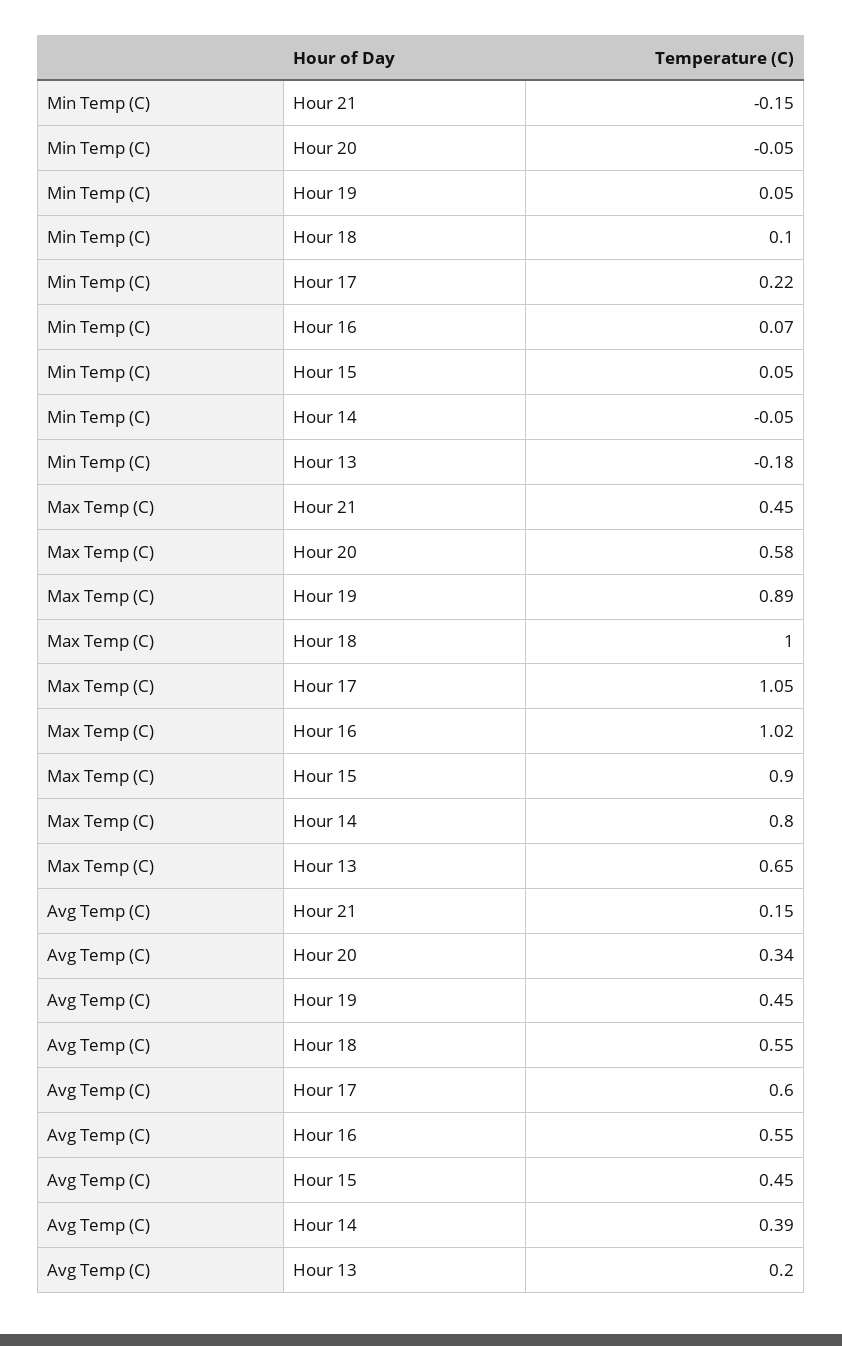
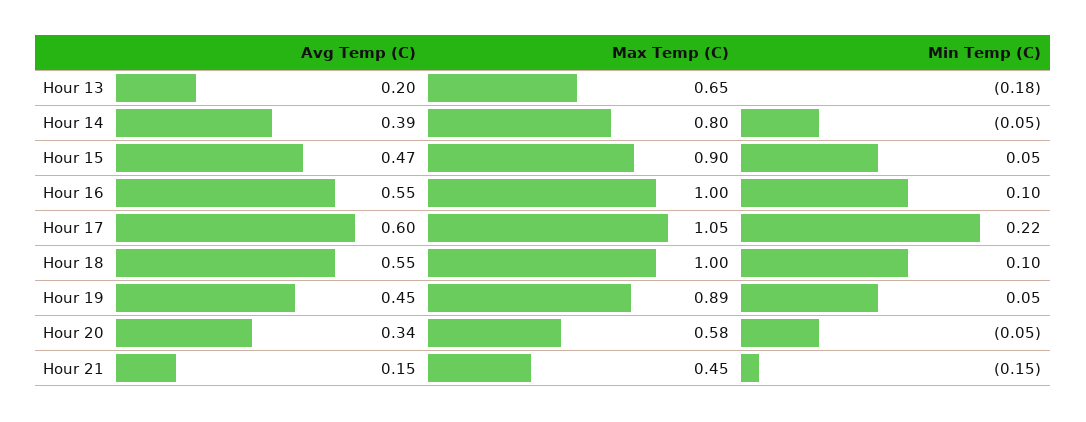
  {
    "Min Temp (C)": {
      "Hour 21": -0.15,
      "Hour 20": -0.05,
      "Hour 19": 0.05,
      "Hour 18": 0.1,
      "Hour 17": 0.22,
-     "Hour 16": 0.07,
+     "Hour 16": 0.1,
      "Hour 15": 0.05,
      "Hour 14": -0.05,
      "Hour 13": -0.18
    },
    "Max Temp (C)": {
      "Hour 21": 0.45,
      "Hour 20": 0.58,
      "Hour 19": 0.89,
      "Hour 18": 1,
      "Hour 17": 1.05,
-     "Hour 16": 1.02,
+     "Hour 16": 1,
      "Hour 15": 0.9,
      "Hour 14": 0.8,
      "Hour 13": 0.65
    },
    "Avg Temp (C)": {
      "Hour 21": 0.15,
      "Hour 20": 0.34,
      "Hour 19": 0.45,
      "Hour 18": 0.55,
      "Hour 17": 0.6,
      "Hour 16": 0.55,
-     "Hour 15": 0.45,
+     "Hour 15": 0.47,
      "Hour 14": 0.39,
      "Hour 13": 0.2
    }
  }

